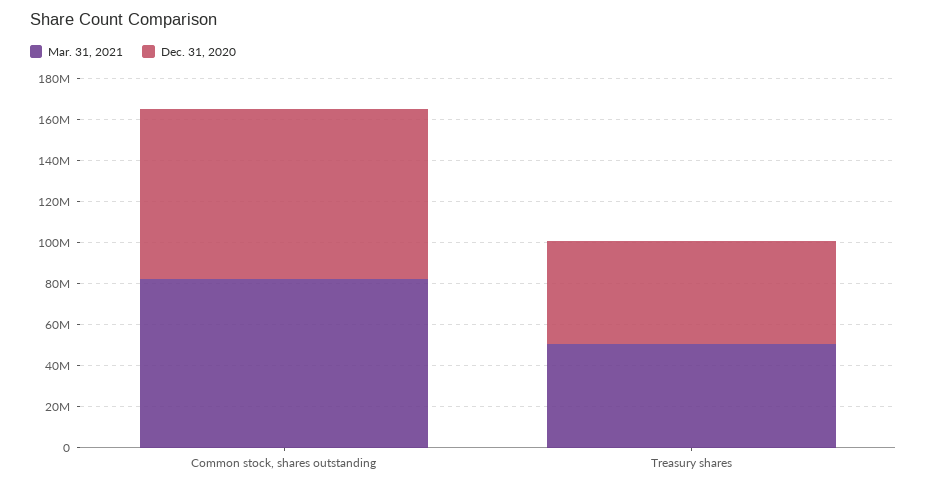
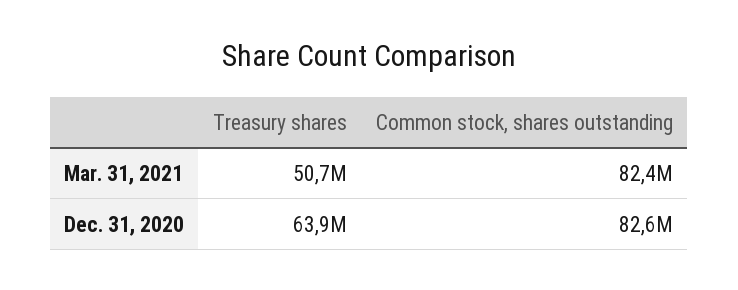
  {
    "Mar. 31, 2021": {
      "Common stock, shares outstanding": 82400000,
      "Treasury shares": 50700000
    },
    "Dec. 31, 2020": {
      "Common stock, shares outstanding": 82600000,
-     "Treasury shares": 50000000
+     "Treasury shares": 63900000
    }
  }

